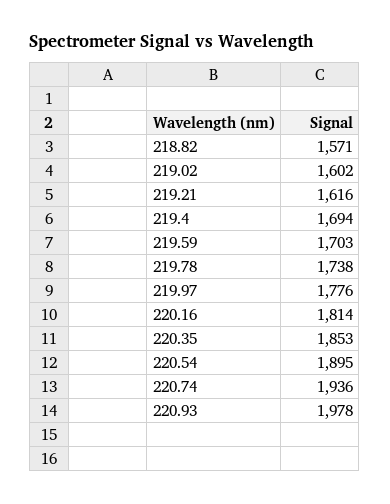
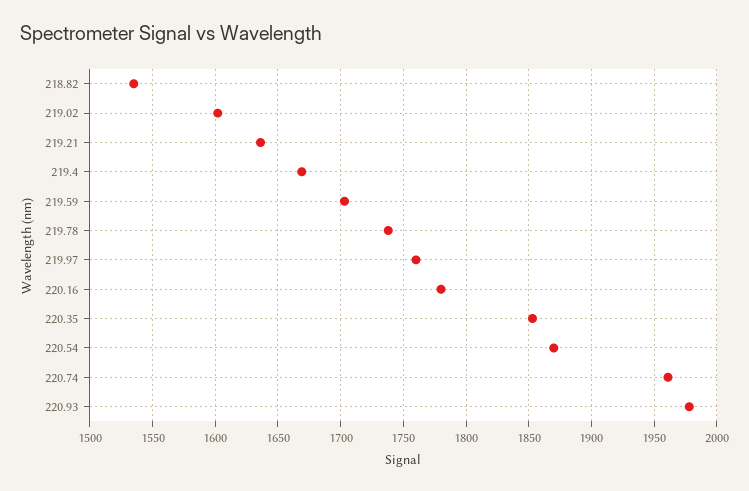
  {
-   "218.82": 1571,
+   "218.82": 1535,
    "219.02": 1602,
-   "219.21": 1616,
+   "219.21": 1635,
-   "219.4": 1694,
+   "219.4": 1670,
    "219.59": 1703,
    "219.78": 1738,
-   "219.97": 1776,
+   "219.97": 1760,
-   "220.16": 1814,
+   "220.16": 1780,
    "220.35": 1853,
-   "220.54": 1895,
+   "220.54": 1870,
-   "220.74": 1936,
+   "220.74": 1960,
    "220.93": 1978
  }

